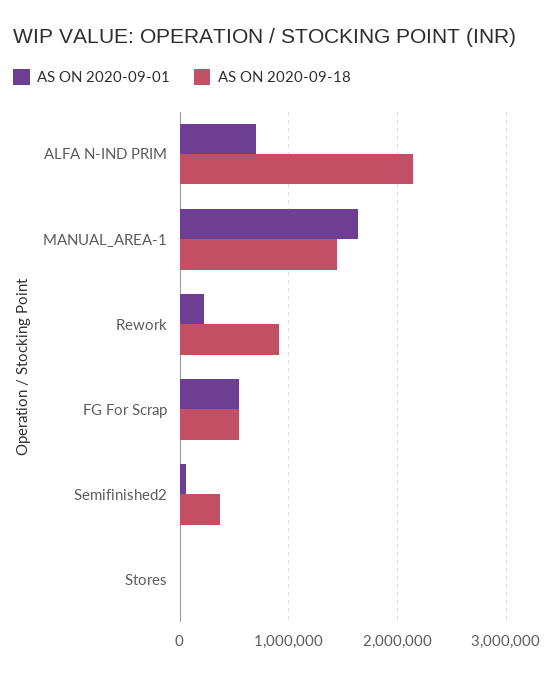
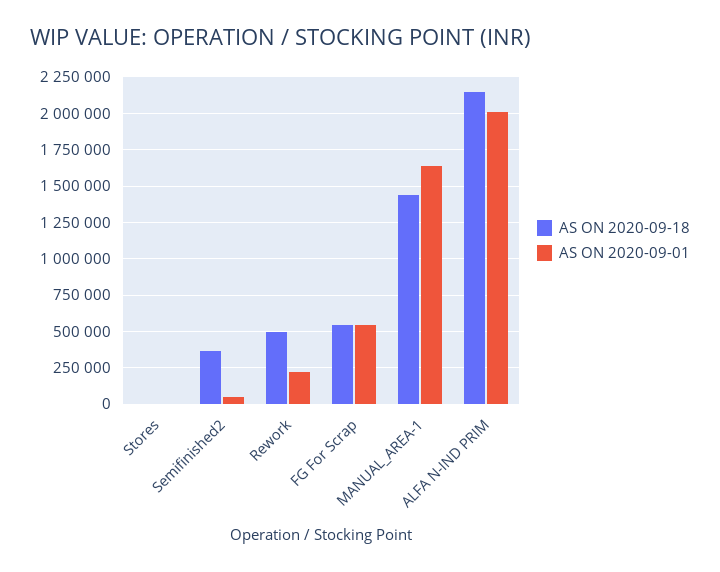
  {
    "AS ON 2020-09-01": {
-     "ALFA N-IND PRIM": 700000,
+     "ALFA N-IND PRIM": 2000000,
      "MANUAL_AREA-1": 1650000,
      "Rework": 200000,
      "FG For Scrap": 550000,
      "Semifinished2": 50000,
      "Stores": 0
    },
    "AS ON 2020-09-18": {
      "ALFA N-IND PRIM": 2150000,
      "MANUAL_AREA-1": 1450000,
-     "Rework": 900000,
+     "Rework": 500000,
      "FG For Scrap": 550000,
      "Semifinished2": 350000,
      "Stores": 0
    }
  }

